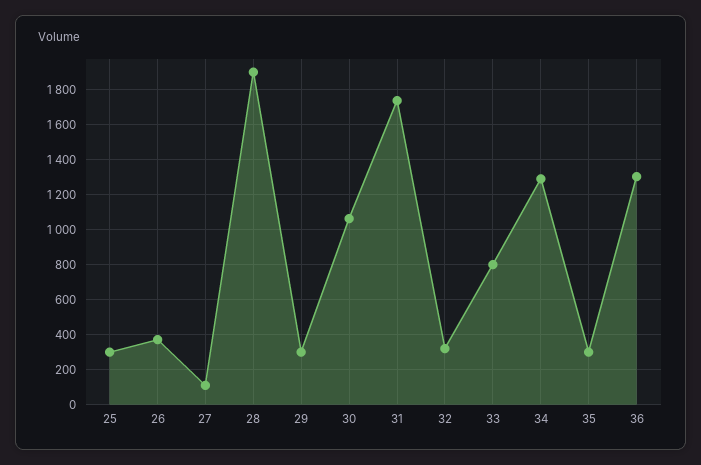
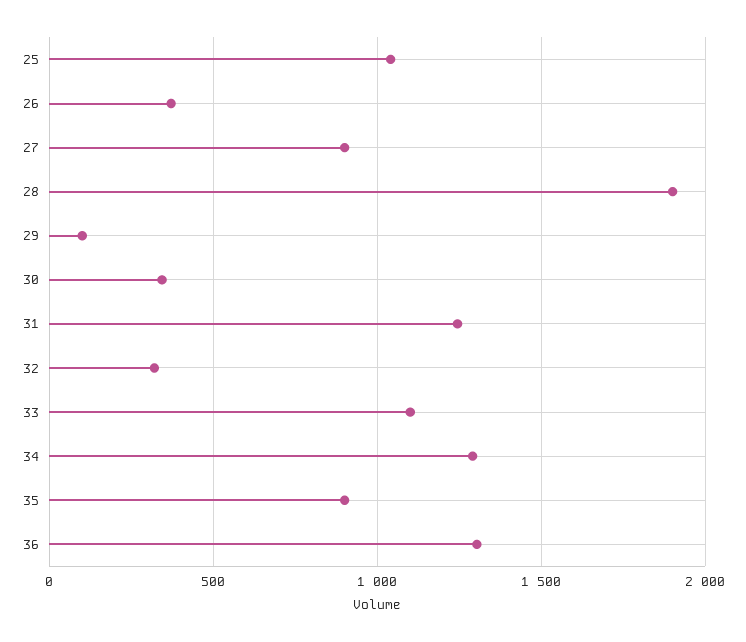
  {
-   "25": 300,
+   "25": 1050,
    "26": 350,
-   "27": 100,
+   "27": 900,
    "28": 1900,
-   "29": 300,
+   "29": 100,
-   "30": 1050,
+   "30": 350,
-   "31": 1750,
+   "31": 1250,
    "32": 300,
-   "33": 800,
+   "33": 1100,
    "34": 1300,
-   "35": 300,
+   "35": 900,
    "36": 1300
  }

